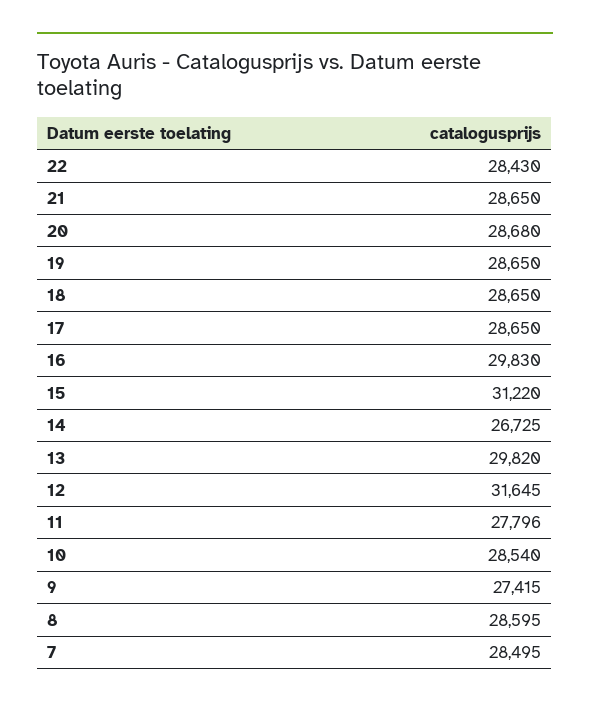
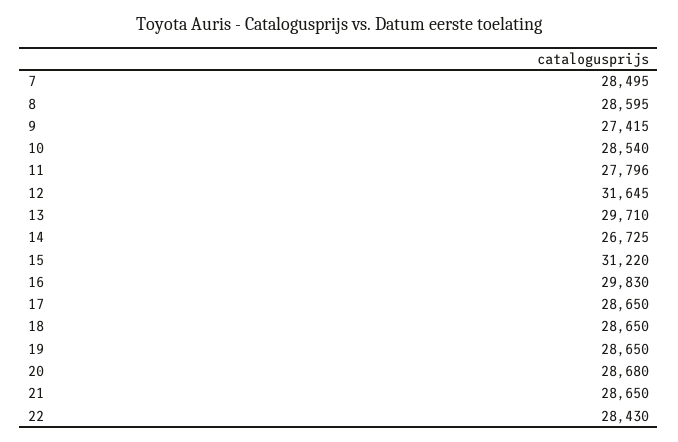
  {
    "22": 28430,
    "21": 28650,
    "20": 28680,
    "19": 28650,
    "18": 28650,
    "17": 28650,
    "16": 29830,
    "15": 31220,
    "14": 26725,
-   "13": 29820,
+   "13": 29710,
    "12": 31645,
    "11": 27796,
    "10": 28540,
    "9": 27415,
    "8": 28595,
    "7": 28495
  }

